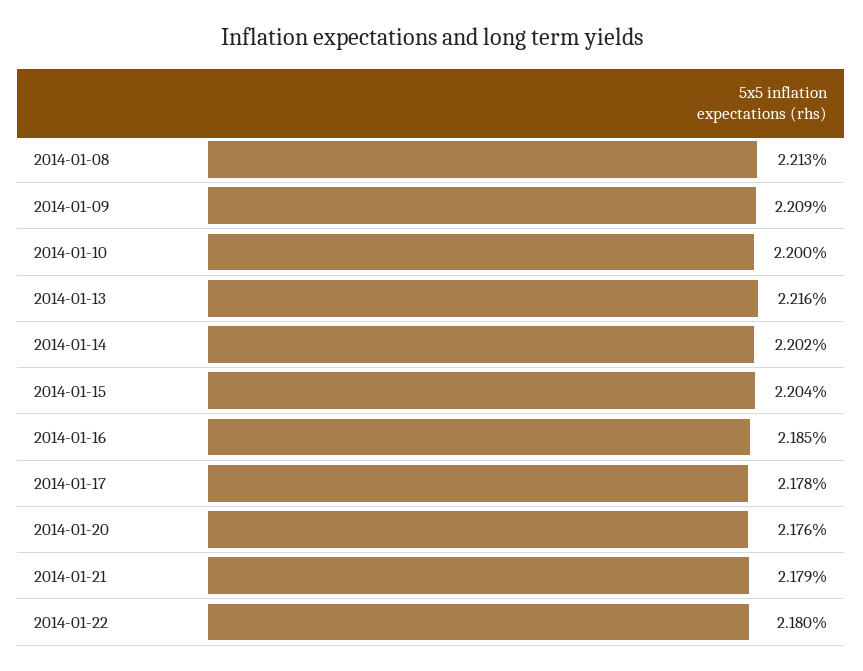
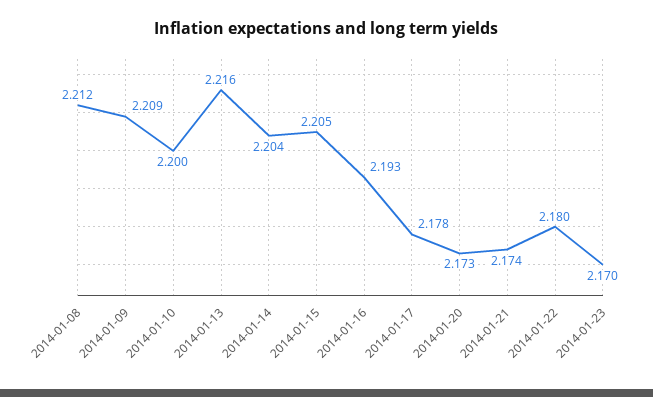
  {
-   "2014-01-08": 2.213,
+   "2014-01-08": 2.212,
    "2014-01-09": 2.209,
    "2014-01-10": 2.2,
    "2014-01-13": 2.216,
-   "2014-01-14": 2.202,
+   "2014-01-14": 2.204,
-   "2014-01-15": 2.204,
+   "2014-01-15": 2.205,
-   "2014-01-16": 2.185,
+   "2014-01-16": 2.193,
    "2014-01-17": 2.178,
-   "2014-01-20": 2.176,
+   "2014-01-20": 2.173,
-   "2014-01-21": 2.179,
+   "2014-01-21": 2.174,
-   "2014-01-22": 2.18
+   "2014-01-22": 2.18,
+   "2014-01-23": 2.17
  }

